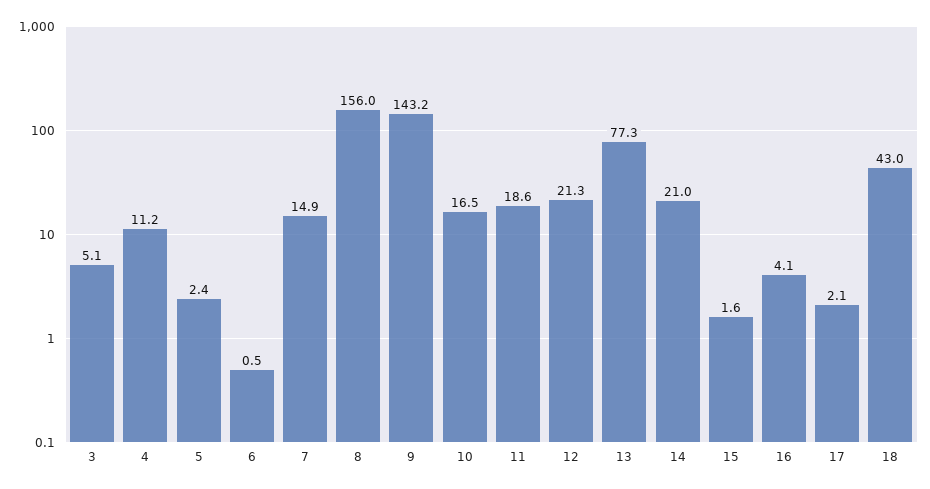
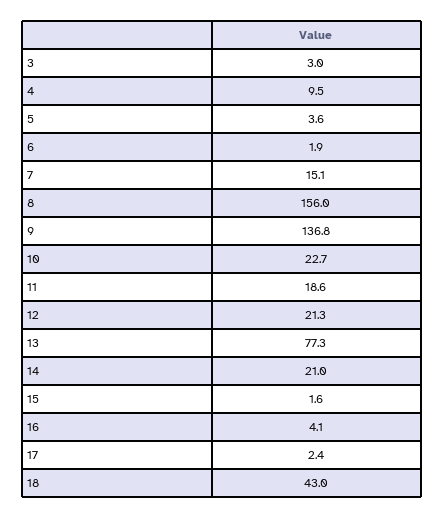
  {
-   "3": 5.1,
+   "3": 3,
-   "4": 11.2,
+   "4": 9.5,
-   "5": 2.4,
+   "5": 3.6,
-   "6": 0.5,
+   "6": 1.9,
-   "7": 14.9,
+   "7": 15.1,
    "8": 156,
-   "9": 143.2,
+   "9": 136.8,
-   "10": 16.5,
+   "10": 22.7,
    "11": 18.6,
    "12": 21.3,
    "13": 77.3,
    "14": 21,
    "15": 1.6,
    "16": 4.1,
-   "17": 2.1,
+   "17": 2.4,
    "18": 43
  }

